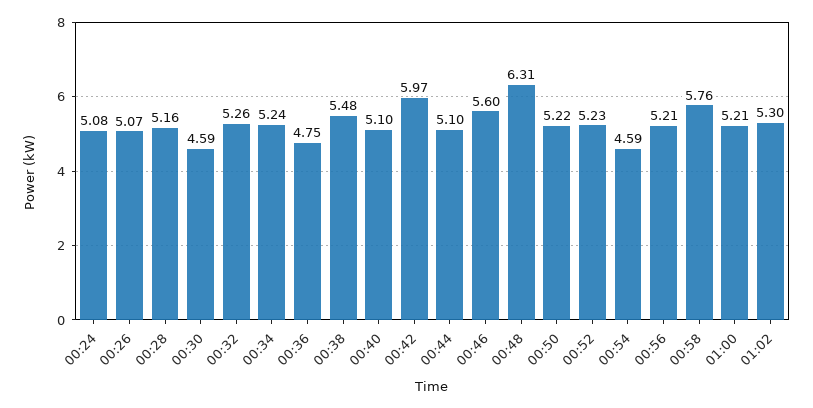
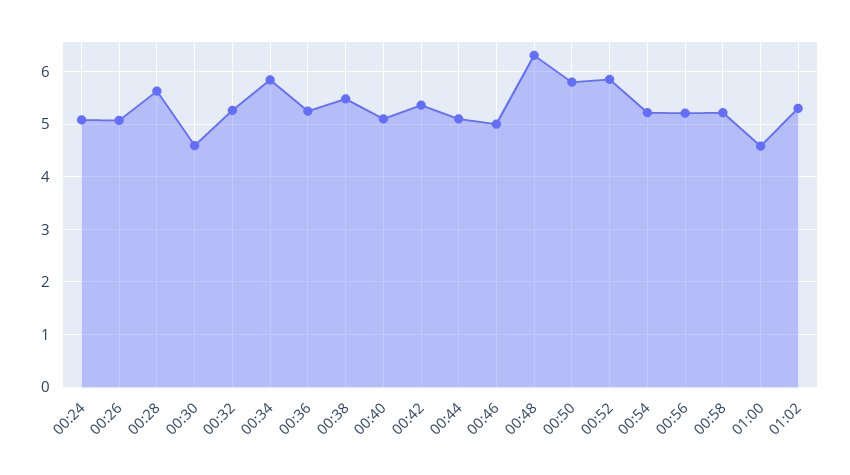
  {
    "00:24": 5.08,
    "00:26": 5.07,
-   "00:28": 5.16,
+   "00:28": 5.6,
    "00:30": 4.59,
    "00:32": 5.26,
-   "00:34": 5.24,
+   "00:34": 5.8,
-   "00:36": 4.75,
+   "00:36": 5.2,
    "00:38": 5.48,
    "00:40": 5.1,
-   "00:42": 5.97,
+   "00:42": 5.4,
    "00:44": 5.1,
-   "00:46": 5.6,
+   "00:46": 5,
    "00:48": 6.31,
-   "00:50": 5.22,
+   "00:50": 5.8,
-   "00:52": 5.23,
+   "00:52": 5.8,
-   "00:54": 4.59,
+   "00:54": 5.2,
    "00:56": 5.21,
-   "00:58": 5.76,
+   "00:58": 5.2,
-   "01:00": 5.21,
+   "01:00": 4.6,
    "01:02": 5.3
  }

